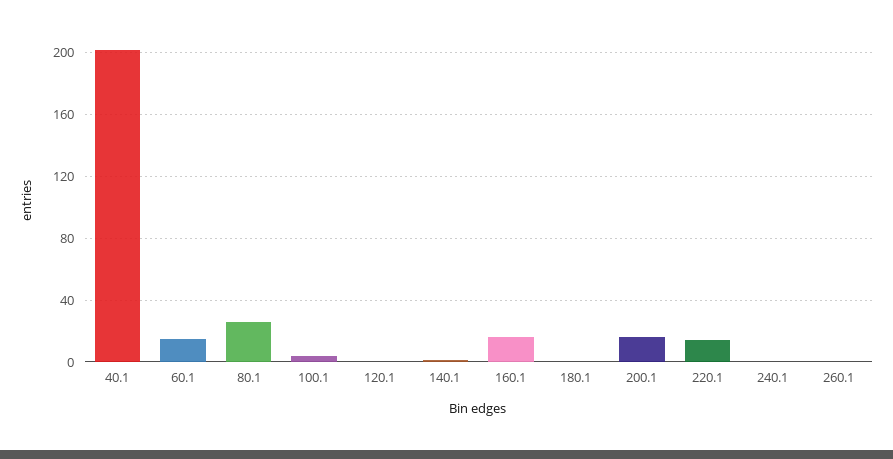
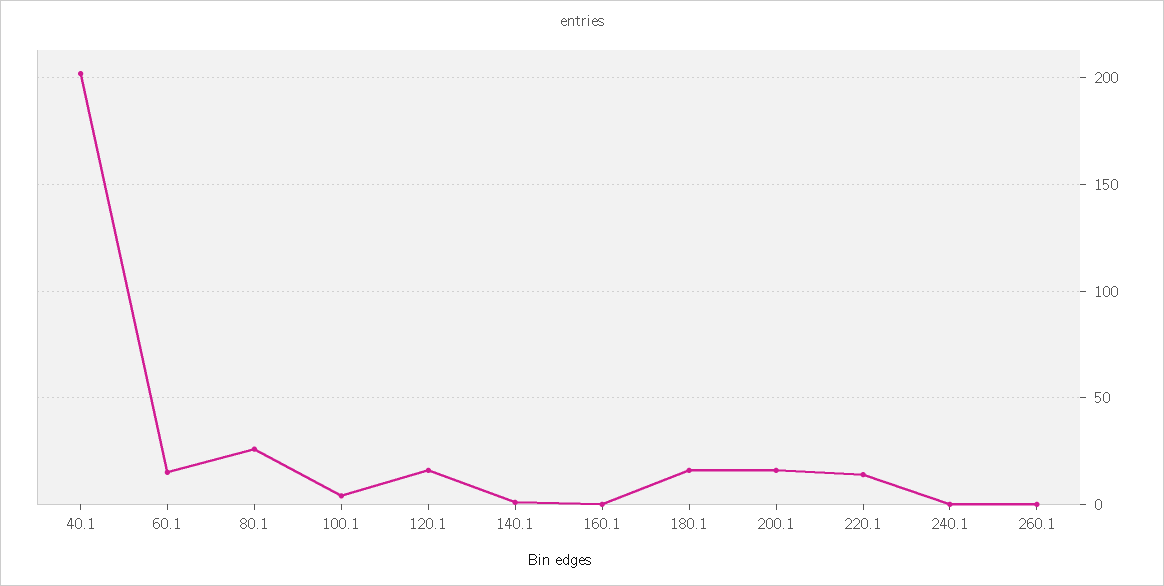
  {
    "40.1": 200,
    "60.1": 15,
    "80.1": 25,
    "100.1": 5,
-   "120.1": 0,
+   "120.1": 15,
    "140.1": 0,
-   "160.1": 15,
+   "160.1": 0,
-   "180.1": 0,
+   "180.1": 15,
    "200.1": 15,
    "220.1": 15,
    "240.1": 0,
    "260.1": 0
  }

